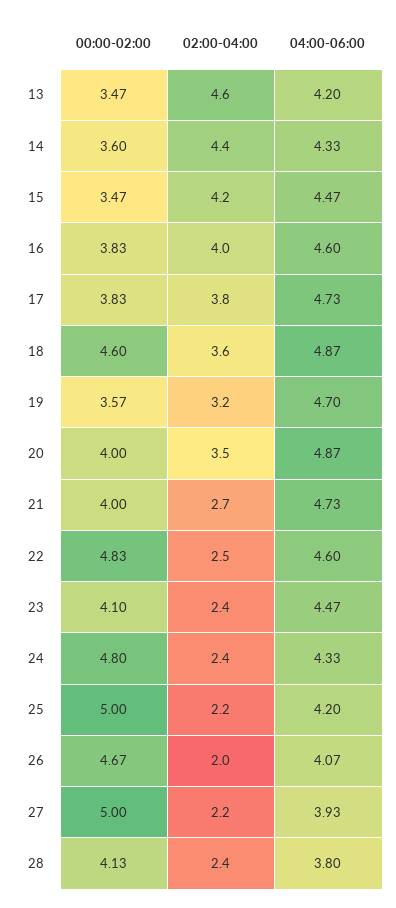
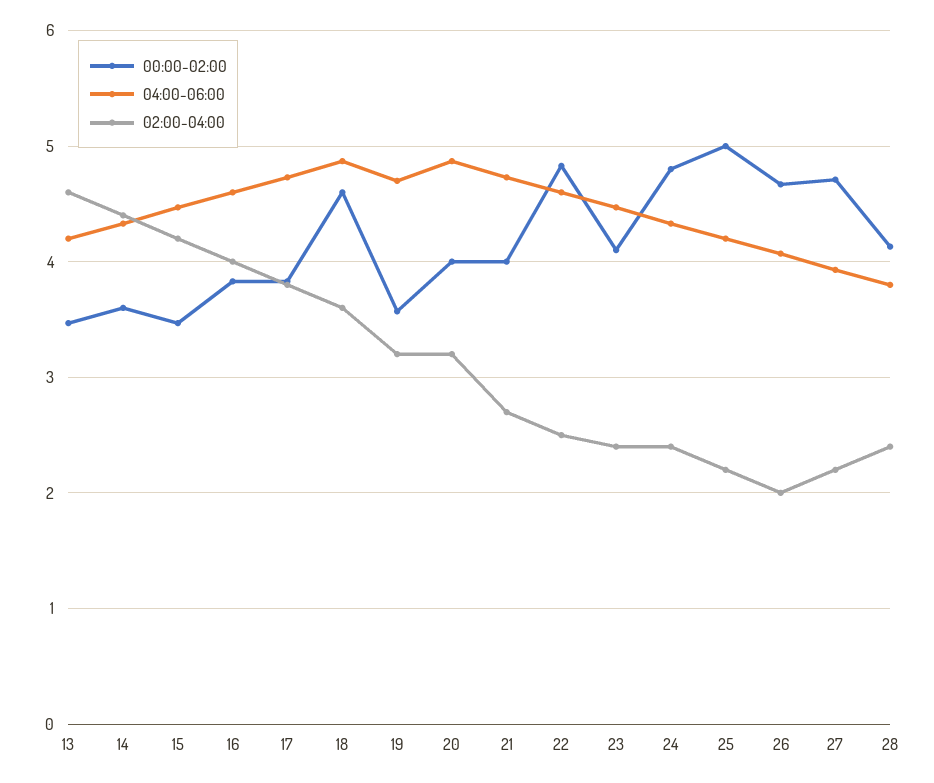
  {
    "00:00-02:00": {
      "13": 3.47,
      "14": 3.6,
      "15": 3.47,
      "16": 3.83,
      "17": 3.83,
      "18": 4.6,
      "19": 3.57,
      "20": 4,
      "21": 4,
      "22": 4.83,
      "23": 4.1,
      "24": 4.8,
      "25": 5,
      "26": 4.67,
-     "27": 5,
+     "27": 4.7,
      "28": 4.13
    },
    "02:00-04:00": {
      "13": 4.6,
      "14": 4.4,
      "15": 4.2,
      "16": 4,
      "17": 3.8,
      "18": 3.6,
      "19": 3.2,
-     "20": 3.5,
+     "20": 3.2,
      "21": 2.7,
      "22": 2.5,
      "23": 2.4,
      "24": 2.4,
      "25": 2.2,
      "26": 2,
      "27": 2.2,
      "28": 2.4
    },
    "04:00-06:00": {
      "13": 4.2,
      "14": 4.33,
      "15": 4.47,
      "16": 4.6,
      "17": 4.73,
      "18": 4.87,
      "19": 4.7,
      "20": 4.87,
      "21": 4.73,
      "22": 4.6,
      "23": 4.47,
      "24": 4.33,
      "25": 4.2,
      "26": 4.07,
      "27": 3.93,
      "28": 3.8
    }
  }

